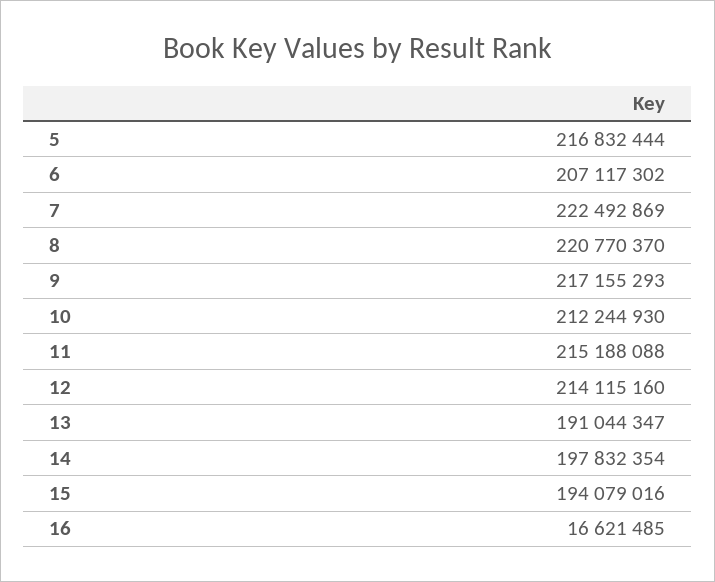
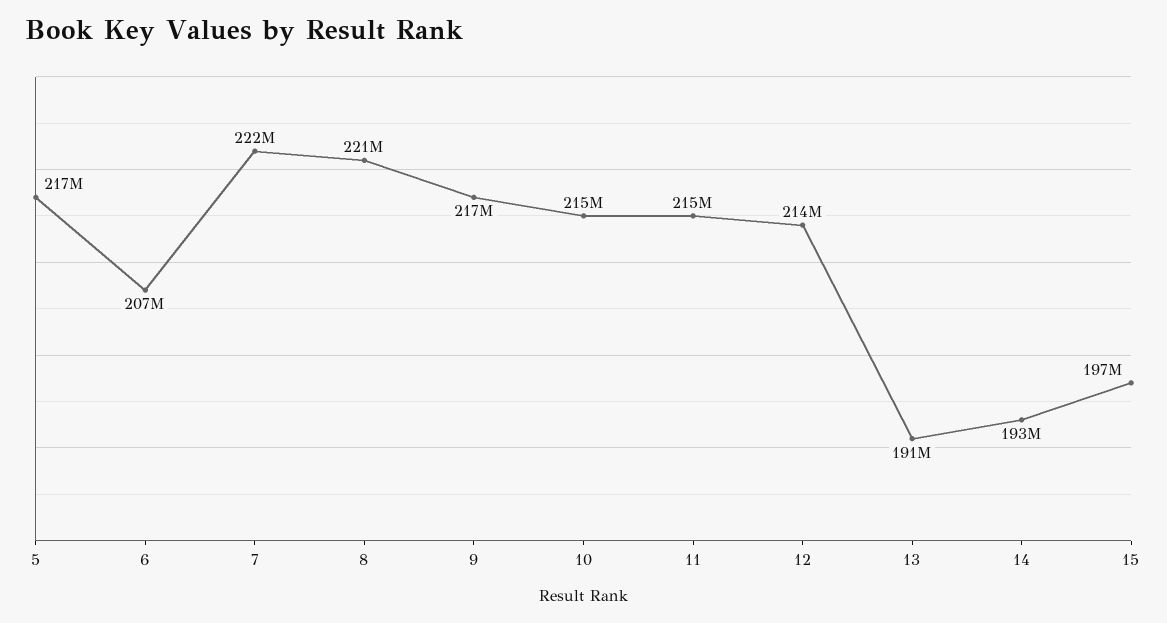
  {
    "5": 216832444,
    "6": 207117302,
    "7": 222492869,
    "8": 220770370,
    "9": 217155293,
-   "10": 212244930,
+   "10": 215000000,
    "11": 215188088,
    "12": 214115160,
    "13": 191044347,
-   "14": 197832354,
+   "14": 193000000,
-   "15": 194079016,
+   "15": 197000000
-   "16": 16621485
  }

